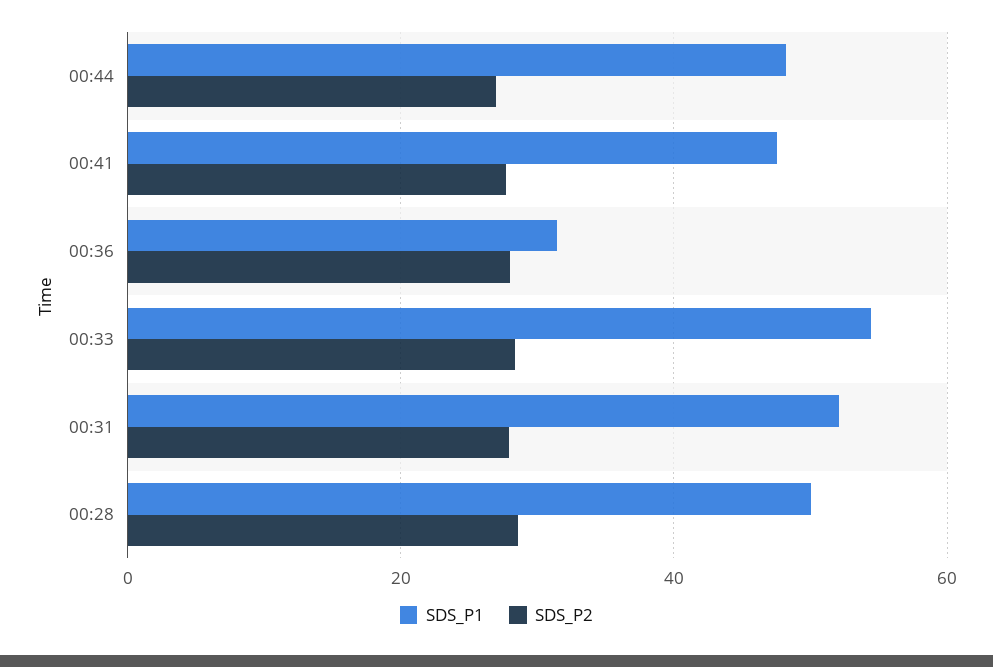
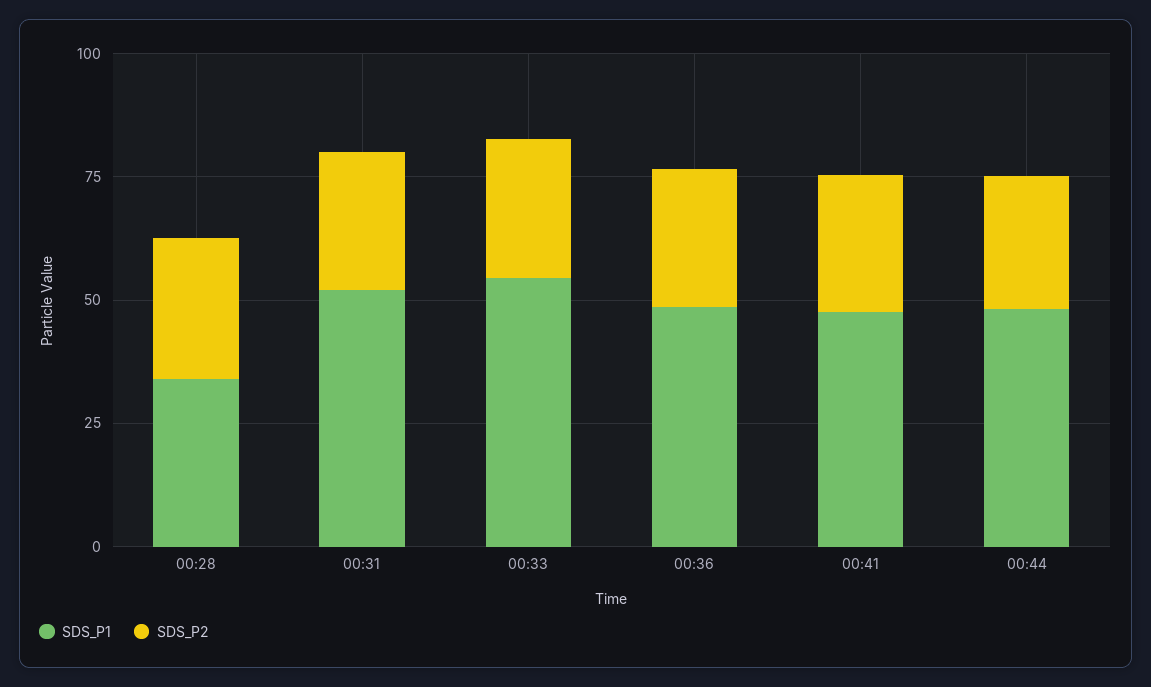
  {
    "SDS_P1": {
      "00:44": 48,
      "00:41": 48,
-     "00:36": 32,
+     "00:36": 50,
      "00:33": 54,
      "00:31": 52,
-     "00:28": 50
+     "00:28": 35
    },
    "SDS_P2": {
      "00:44": 26,
      "00:41": 28,
      "00:36": 28,
      "00:33": 28,
      "00:31": 28,
      "00:28": 28
    }
  }

